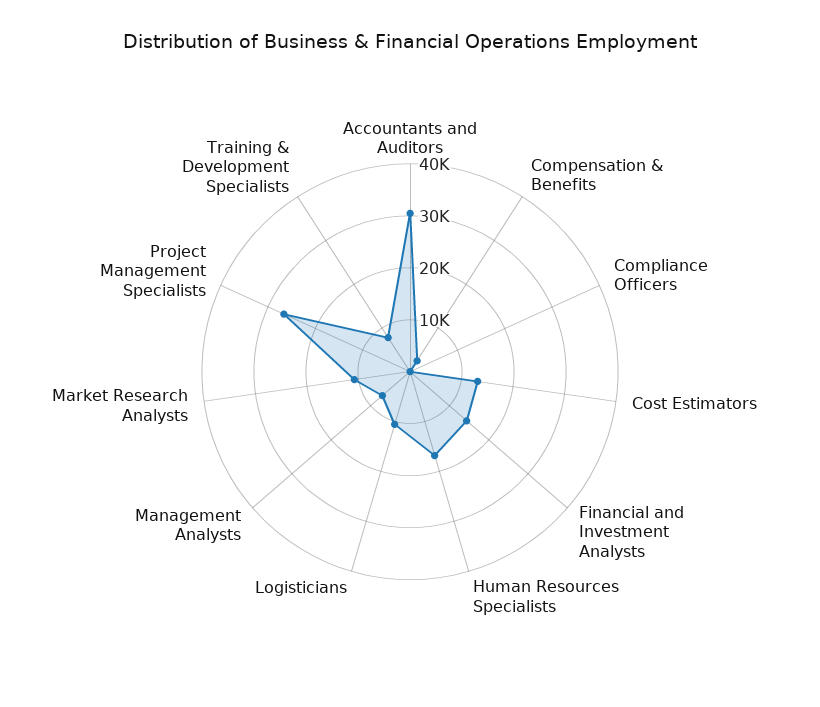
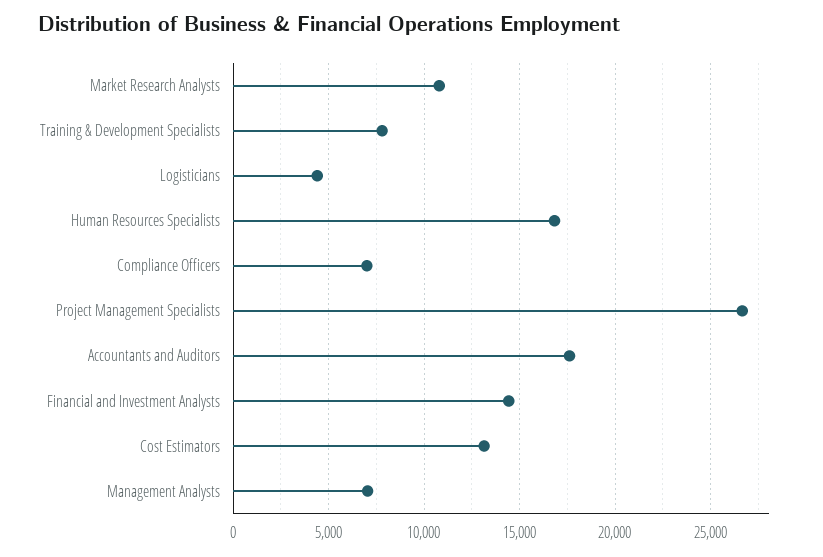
  {
-   "Accountants and Auditors": 30000,
+   "Accountants and Auditors": 17500,
-   "Compensation & Benefits": 2000,
-   "Compliance Officers": 0,
+   "Compliance Officers": 7000,
    "Cost Estimators": 13000,
    "Financial and Investment Analysts": 14500,
    "Human Resources Specialists": 17000,
-   "Logisticians": 10000,
+   "Logisticians": 4500,
    "Management Analysts": 7000,
    "Market Research Analysts": 11000,
    "Project Management Specialists": 26500,
    "Training & Development Specialists": 8000
  }

